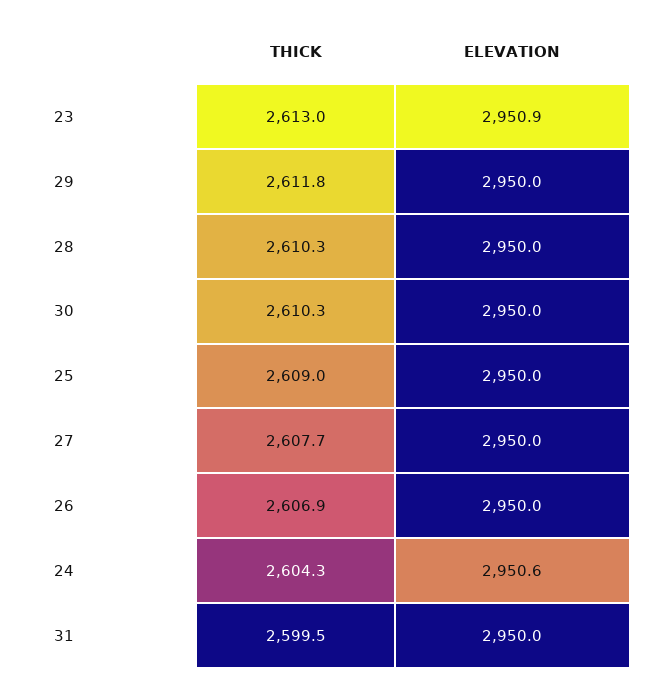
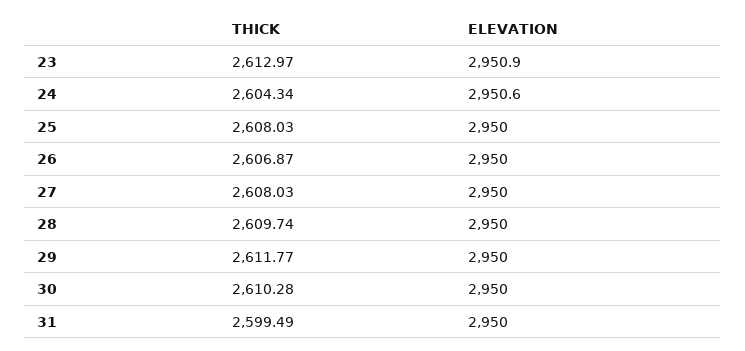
  {
    "THICK": {
      "23": 2612.97,
      "29": 2611.77,
-     "28": 2610.3,
+     "28": 2609.74,
      "30": 2610.28,
-     "25": 2609,
+     "25": 2608.03,
-     "27": 2607.7,
+     "27": 2608.03,
      "26": 2606.87,
      "24": 2604.34,
      "31": 2599.49
    },
    "ELEVATION": {
      "23": 2950.9,
      "29": 2950,
      "28": 2950,
      "30": 2950,
      "25": 2950,
      "27": 2950,
      "26": 2950,
      "24": 2950.6,
      "31": 2950
    }
  }

